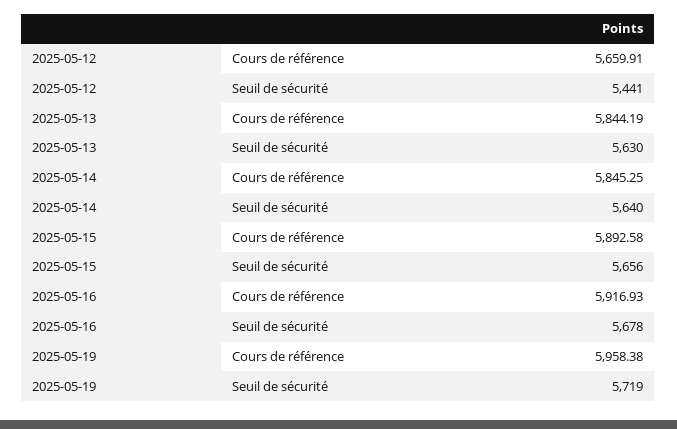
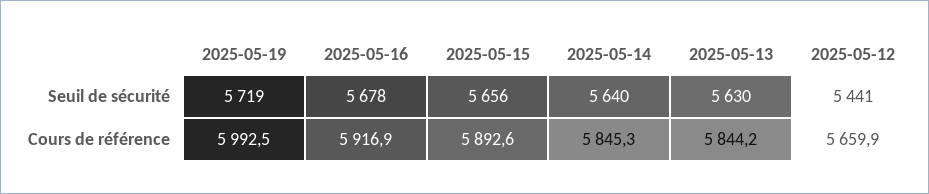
  {
    "2025-05-12": {
      "Cours de référence": 5659.91,
      "Seuil de sécurité": 5441
    },
    "2025-05-13": {
      "Cours de référence": 5844.19,
      "Seuil de sécurité": 5630
    },
    "2025-05-14": {
      "Cours de référence": 5845.25,
      "Seuil de sécurité": 5640
    },
    "2025-05-15": {
      "Cours de référence": 5892.58,
      "Seuil de sécurité": 5656
    },
    "2025-05-16": {
      "Cours de référence": 5916.93,
      "Seuil de sécurité": 5678
    },
    "2025-05-19": {
-     "Cours de référence": 5958.38,
+     "Cours de référence": 5992.5,
      "Seuil de sécurité": 5719
    }
  }

